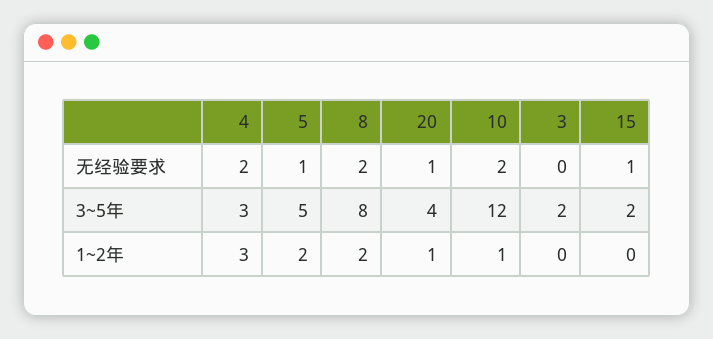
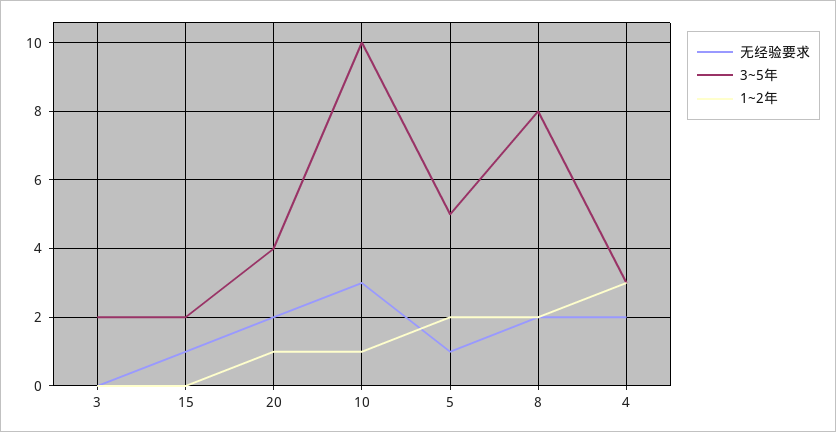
  {
    "无经验要求": {
      "4": 2,
      "5": 1,
      "8": 2,
-     "20": 1,
+     "20": 2,
-     "10": 2,
+     "10": 3,
      "3": 0,
      "15": 1
    },
    "3~5年": {
      "4": 3,
      "5": 5,
      "8": 8,
      "20": 4,
-     "10": 12,
+     "10": 10,
      "3": 2,
      "15": 2
    },
    "1~2年": {
      "4": 3,
      "5": 2,
      "8": 2,
      "20": 1,
      "10": 1,
      "3": 0,
      "15": 0
    }
  }

